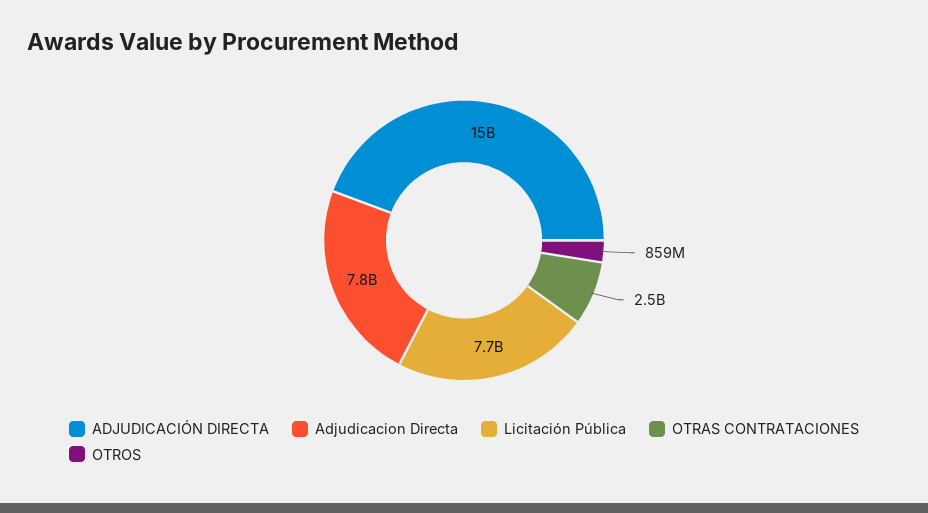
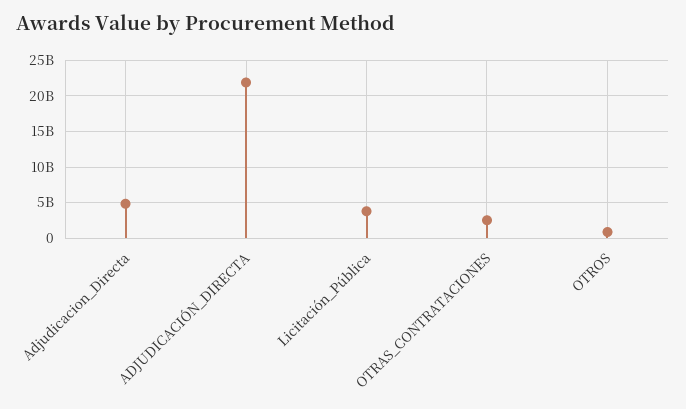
  {
-   "ADJUDICACIÓN DIRECTA": 15000000000,
+   "ADJUDICACIÓN DIRECTA": 22000000000,
-   "Adjudicacion Directa": 7800000000,
+   "Adjudicacion Directa": 5000000000,
-   "Licitación Pública": 7700000000,
+   "Licitación Pública": 4000000000,
    "OTRAS CONTRATACIONES": 2500000000,
    "OTROS": 859000000
  }

